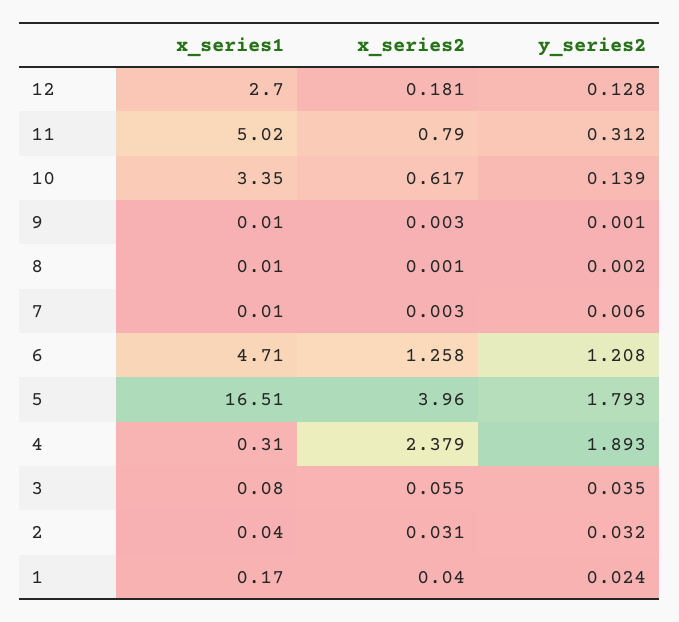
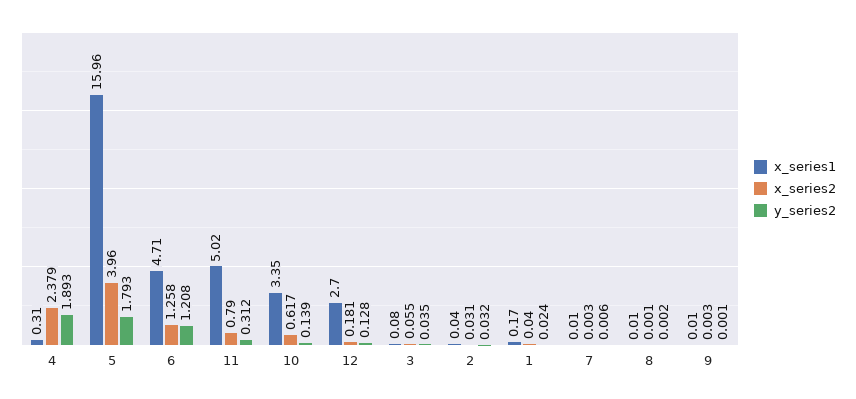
  {
    "x_series1": {
      "12": 2.7,
      "11": 5.02,
      "10": 3.35,
      "9": 0.01,
      "8": 0.01,
      "7": 0.01,
      "6": 4.71,
-     "5": 16.51,
+     "5": 15.96,
      "4": 0.31,
      "3": 0.08,
      "2": 0.04,
      "1": 0.17
    },
    "x_series2": {
      "12": 0.181,
      "11": 0.79,
      "10": 0.617,
      "9": 0.003,
      "8": 0.001,
      "7": 0.003,
      "6": 1.258,
      "5": 3.96,
      "4": 2.379,
      "3": 0.055,
      "2": 0.031,
      "1": 0.04
    },
    "y_series2": {
      "12": 0.128,
      "11": 0.312,
      "10": 0.139,
      "9": 0.001,
      "8": 0.002,
      "7": 0.006,
      "6": 1.208,
      "5": 1.793,
      "4": 1.893,
      "3": 0.035,
      "2": 0.032,
      "1": 0.024
    }
  }

